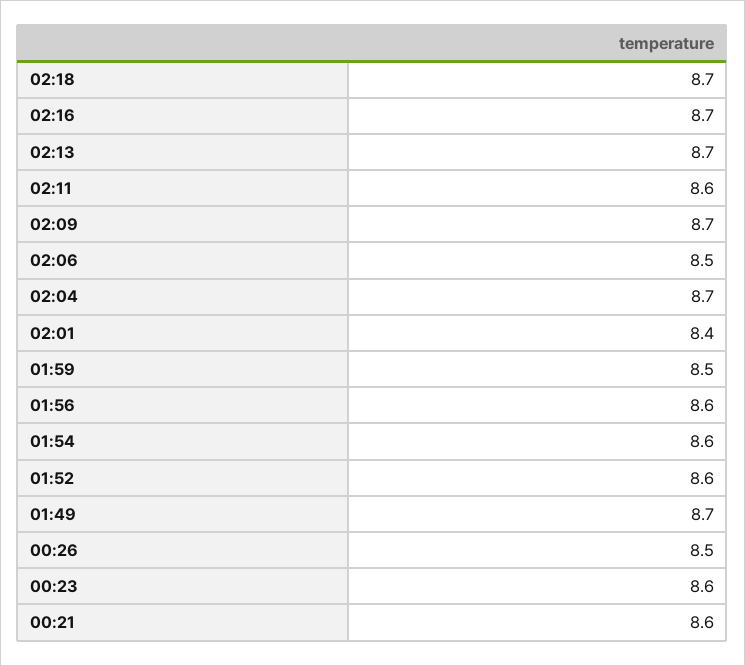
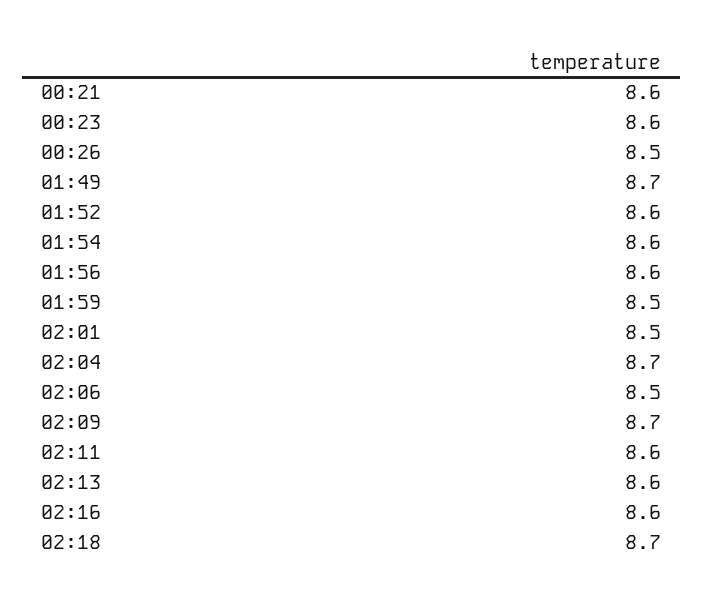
  {
    "02:18": 8.7,
-   "02:16": 8.7,
+   "02:16": 8.6,
-   "02:13": 8.7,
+   "02:13": 8.6,
    "02:11": 8.6,
    "02:09": 8.7,
    "02:06": 8.5,
    "02:04": 8.7,
-   "02:01": 8.4,
+   "02:01": 8.5,
    "01:59": 8.5,
    "01:56": 8.6,
    "01:54": 8.6,
    "01:52": 8.6,
    "01:49": 8.7,
    "00:26": 8.5,
    "00:23": 8.6,
    "00:21": 8.6
  }

